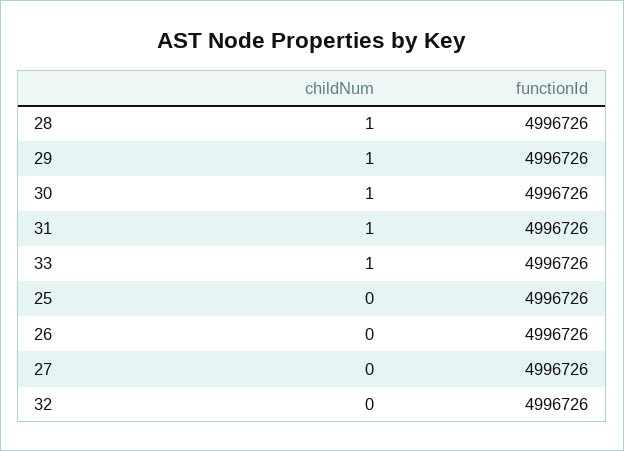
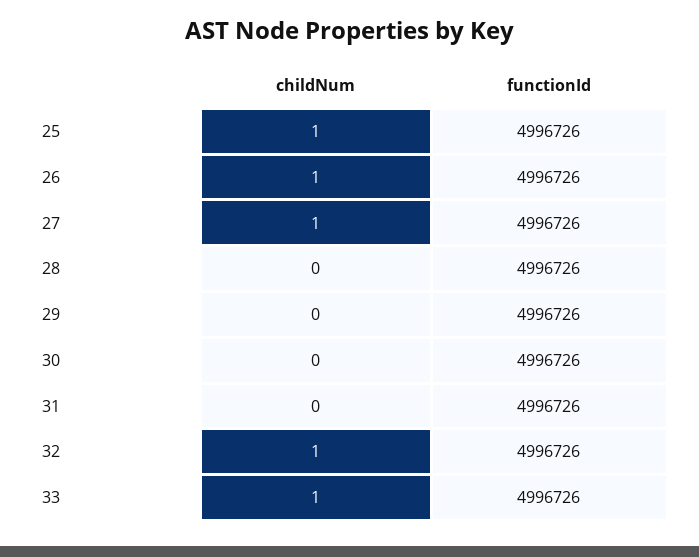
  {
    "childNum": {
-     "28": 1,
+     "28": 0,
-     "29": 1,
+     "29": 0,
-     "30": 1,
+     "30": 0,
-     "31": 1,
+     "31": 0,
      "33": 1,
-     "25": 0,
+     "25": 1,
-     "26": 0,
+     "26": 1,
-     "27": 0,
+     "27": 1,
-     "32": 0
+     "32": 1
    },
    "functionId": {
      "28": 4996726,
      "29": 4996726,
      "30": 4996726,
      "31": 4996726,
      "33": 4996726,
      "25": 4996726,
      "26": 4996726,
      "27": 4996726,
      "32": 4996726
    }
  }

